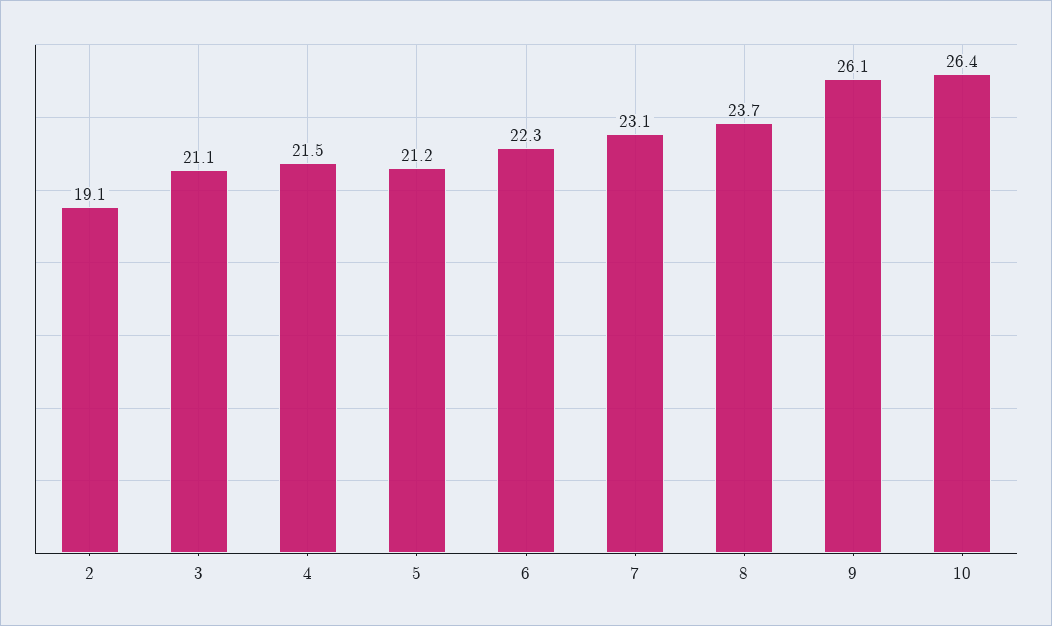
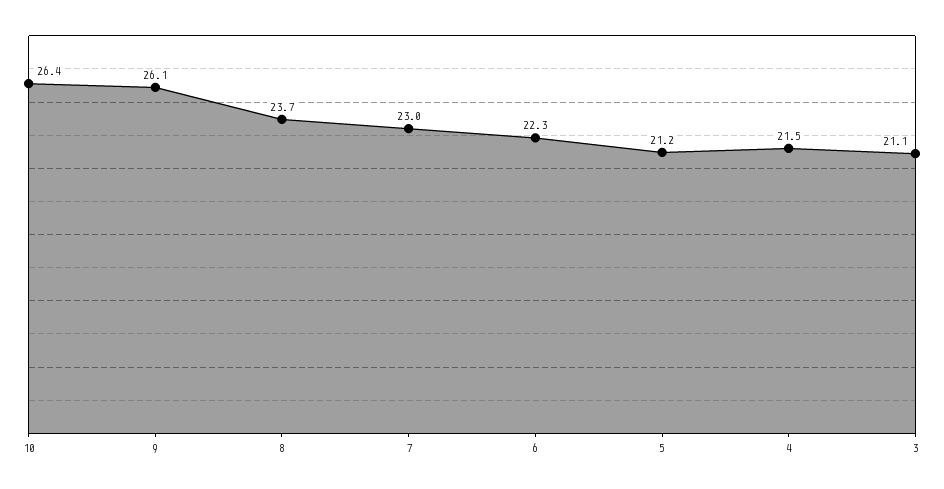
  {
-   "2": 19.1,
    "3": 21.1,
    "4": 21.5,
    "5": 21.2,
    "6": 22.3,
-   "7": 23.1,
+   "7": 23,
    "8": 23.7,
    "9": 26.1,
    "10": 26.4
  }

